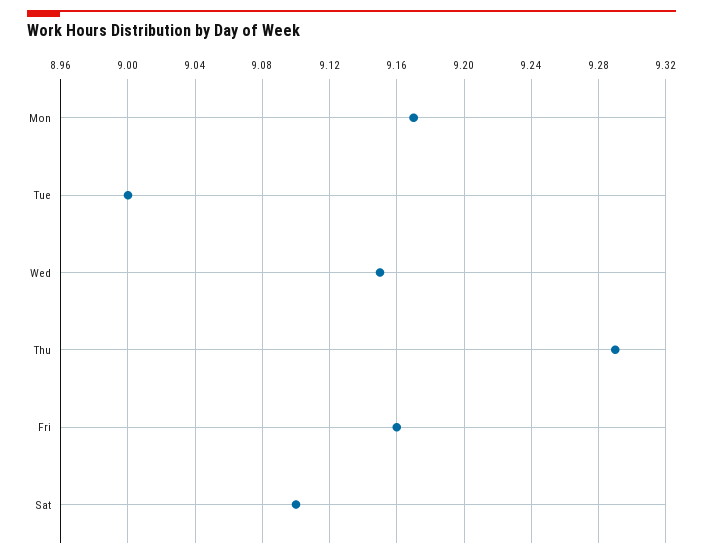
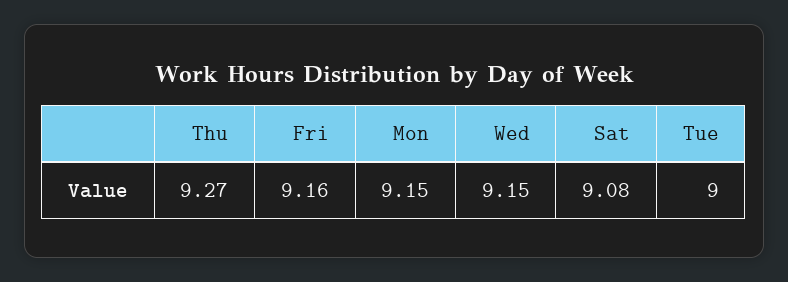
  {
-   "Mon": 9.17,
+   "Mon": 9.15,
    "Tue": 9,
    "Wed": 9.15,
-   "Thu": 9.29,
+   "Thu": 9.27,
    "Fri": 9.16,
-   "Sat": 9.1
+   "Sat": 9.08
  }

